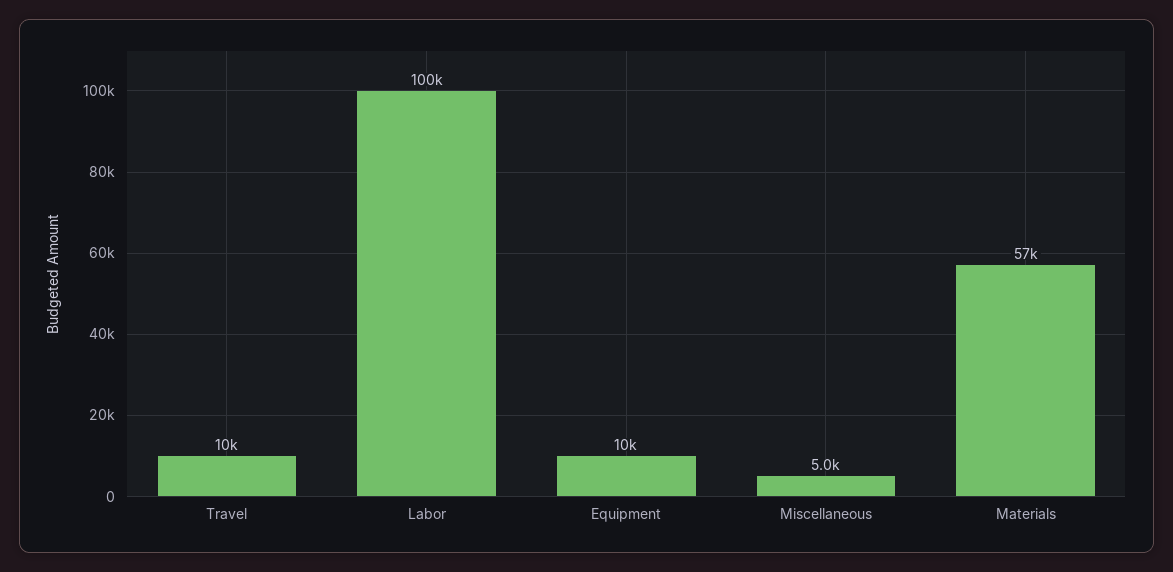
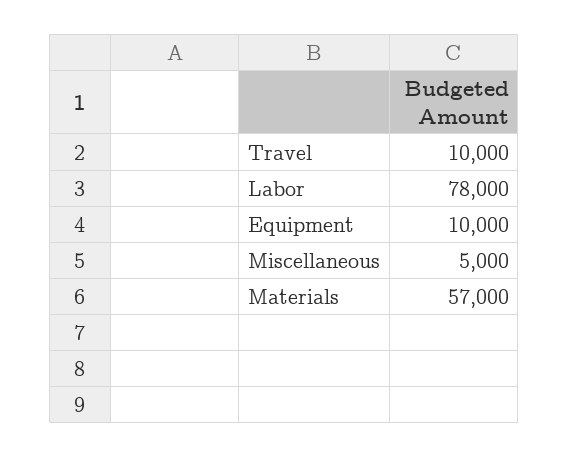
  {
    "Travel": 10000,
-   "Labor": 100000,
+   "Labor": 78000,
    "Equipment": 10000,
    "Miscellaneous": 5000,
    "Materials": 57000
  }

